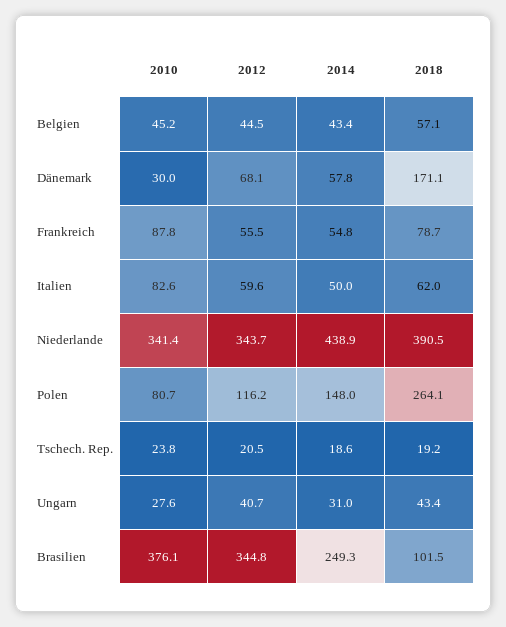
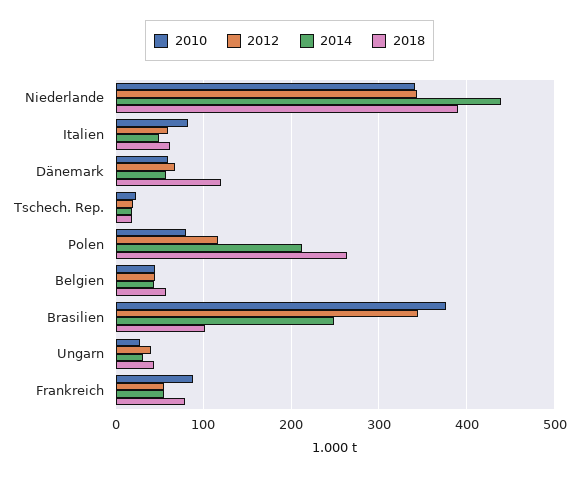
  {
    "2010": {
      "Belgien": 45.2,
-     "Dänemark": 30,
+     "Dänemark": 60,
      "Frankreich": 87.8,
      "Italien": 82.6,
      "Niederlande": 341.4,
      "Polen": 80.7,
      "Tschech. Rep.": 23.8,
      "Ungarn": 27.6,
      "Brasilien": 376.1
    },
    "2012": {
      "Belgien": 44.5,
      "Dänemark": 68.1,
      "Frankreich": 55.5,
      "Italien": 59.6,
      "Niederlande": 343.7,
      "Polen": 116.2,
      "Tschech. Rep.": 20.5,
      "Ungarn": 40.7,
      "Brasilien": 344.8
    },
    "2014": {
      "Belgien": 43.4,
      "Dänemark": 57.8,
      "Frankreich": 54.8,
      "Italien": 50,
      "Niederlande": 438.9,
-     "Polen": 148,
+     "Polen": 210,
      "Tschech. Rep.": 18.6,
      "Ungarn": 31,
      "Brasilien": 249.3
    },
    "2018": {
      "Belgien": 57.1,
-     "Dänemark": 171.1,
+     "Dänemark": 120,
      "Frankreich": 78.7,
      "Italien": 62,
      "Niederlande": 390.5,
      "Polen": 264.1,
      "Tschech. Rep.": 19.2,
      "Ungarn": 43.4,
      "Brasilien": 101.5
    }
  }

